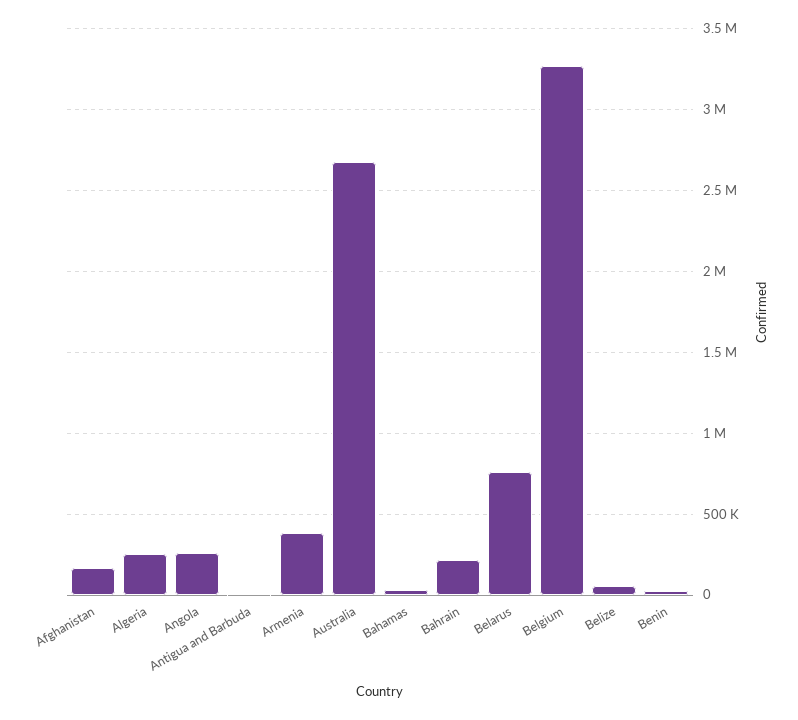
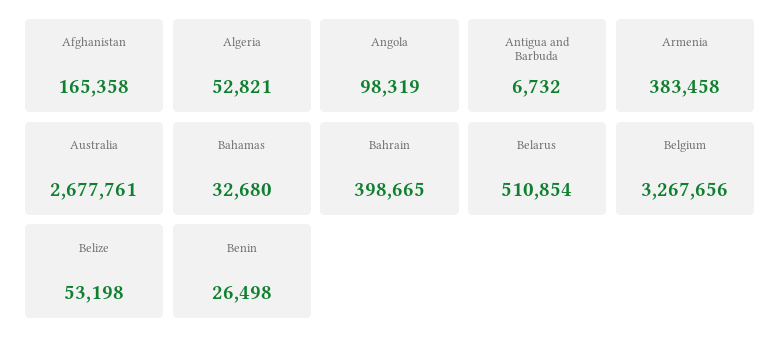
  {
    "Afghanistan": 165358,
-   "Algeria": 250000,
+   "Algeria": 52821,
-   "Angola": 250000,
+   "Angola": 98319,
    "Antigua and Barbuda": 6732,
    "Armenia": 383458,
    "Australia": 2677761,
    "Bahamas": 32680,
-   "Bahrain": 200000,
+   "Bahrain": 398665,
-   "Belarus": 750000,
+   "Belarus": 510854,
    "Belgium": 3267656,
    "Belize": 53198,
    "Benin": 26498
  }

